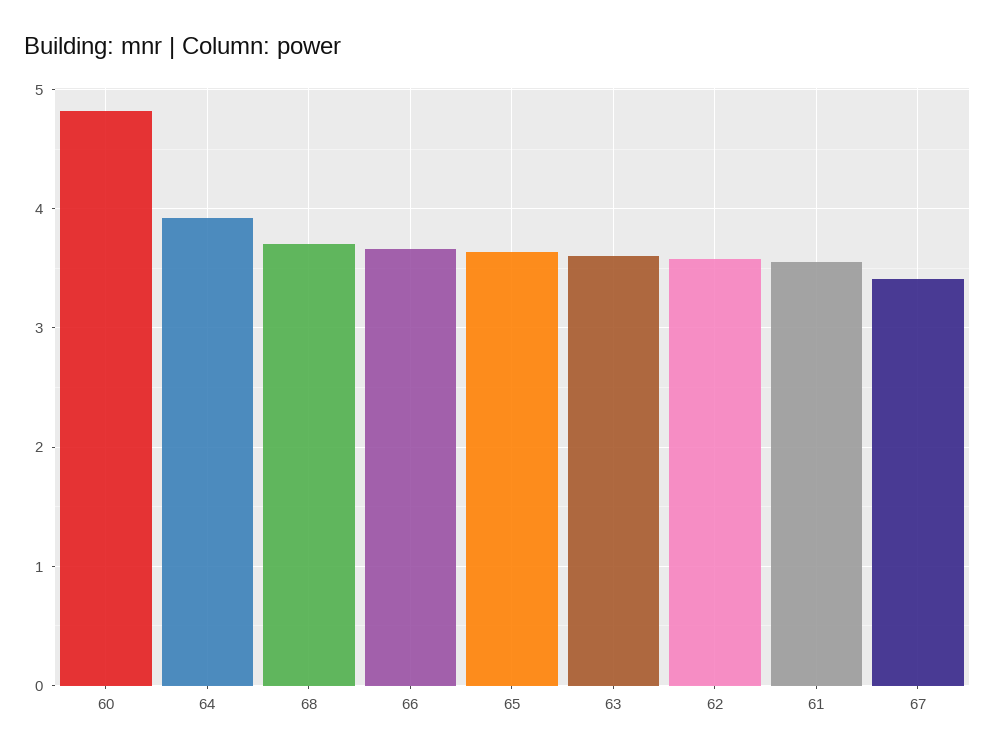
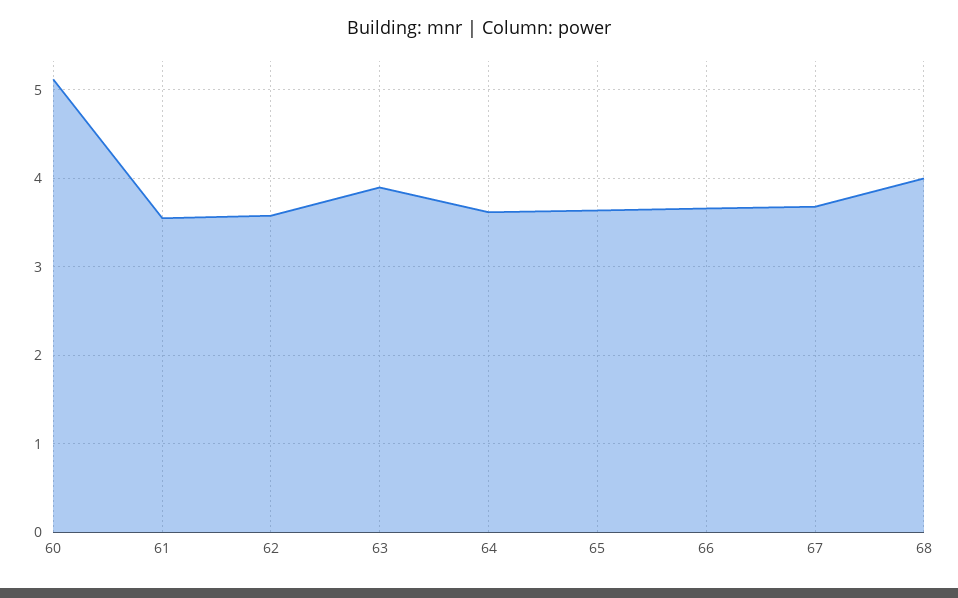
  {
-   "60": 4.8,
+   "60": 5.1,
-   "64": 3.9,
+   "64": 3.6,
-   "68": 3.7,
+   "68": 4,
    "66": 3.7,
    "65": 3.6,
-   "63": 3.6,
+   "63": 3.9,
    "62": 3.6,
    "61": 3.6,
-   "67": 3.4
+   "67": 3.7
  }

